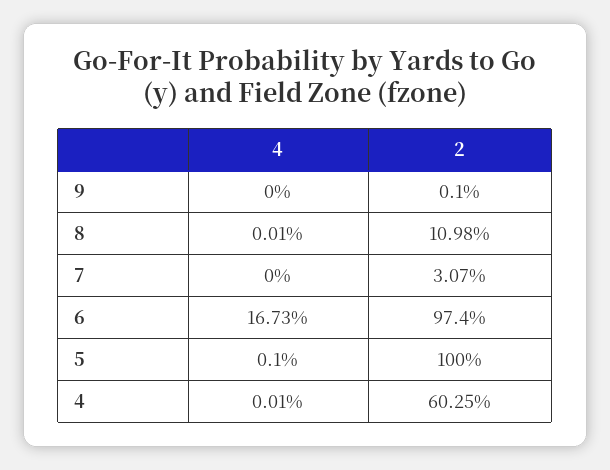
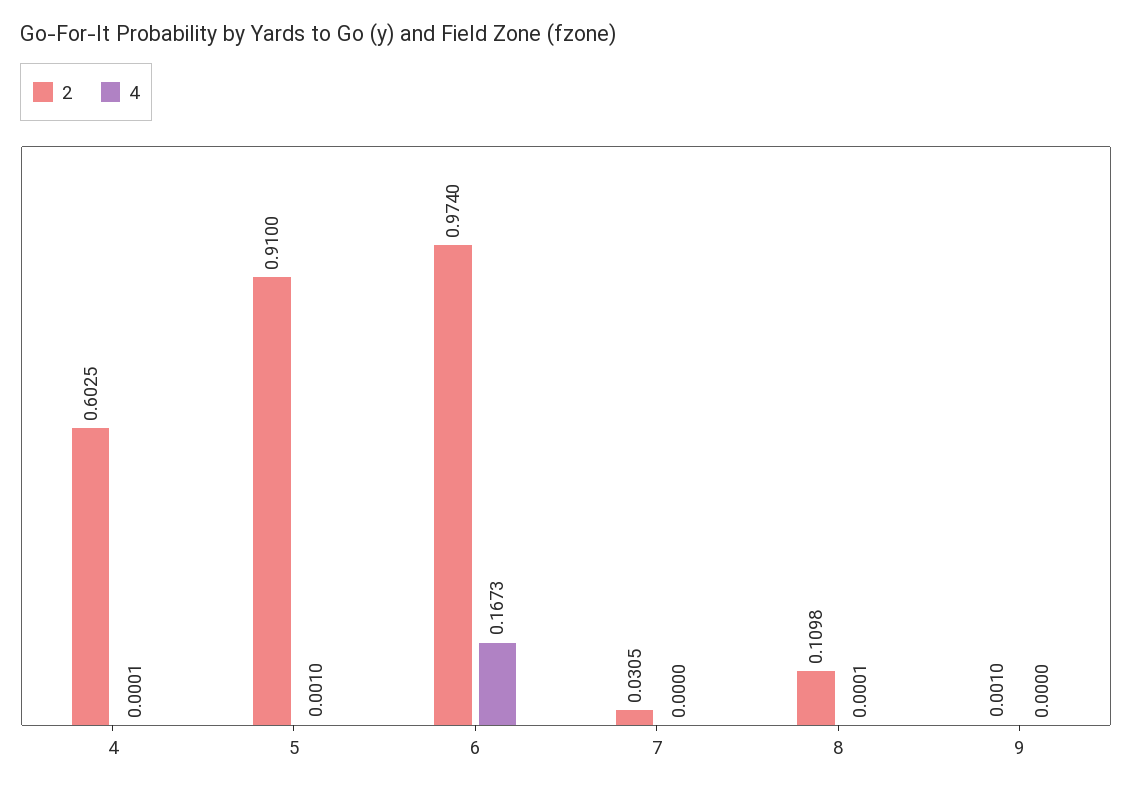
  {
    "4": {
      "9": 0,
      "8": 0.0001,
      "7": 0,
      "6": 0.1673,
      "5": 0.001,
      "4": 0.0001
    },
    "2": {
      "9": 0.001,
      "8": 0.1098,
-     "7": 0.0307,
+     "7": 0.0305,
      "6": 0.974,
-     "5": 1,
+     "5": 0.91,
      "4": 0.6025
    }
  }

